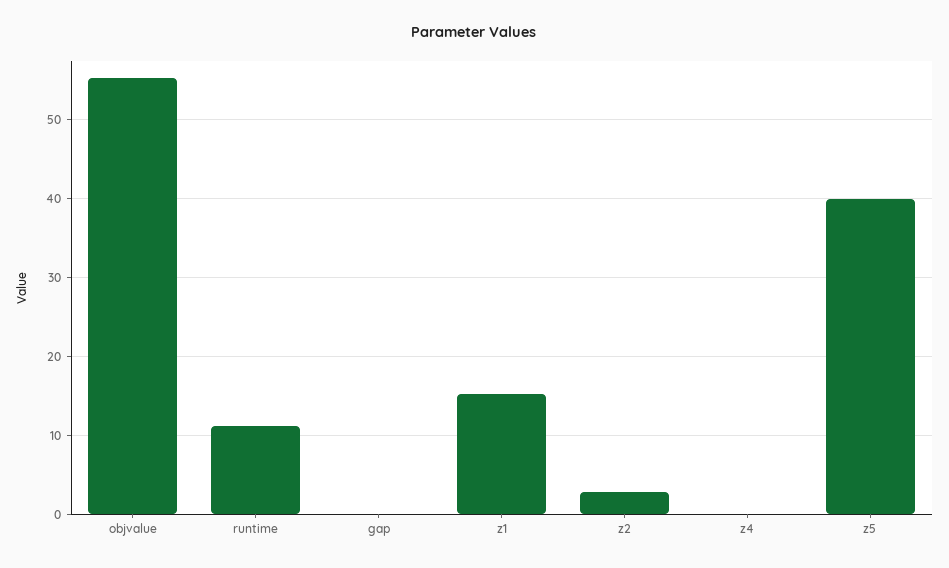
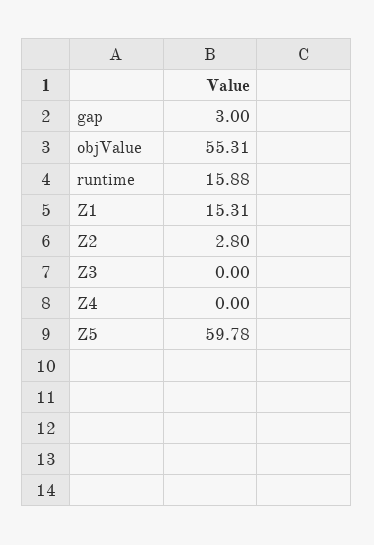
  {
    "objvalue": 55.31,
-   "runtime": 11,
+   "runtime": 15.88,
-   "gap": 0,
+   "gap": 3,
    "z1": 15.31,
    "z2": 2.8,
    "z4": 0,
-   "z5": 40
+   "z5": 59.78,
+   "Z3": 0
  }

